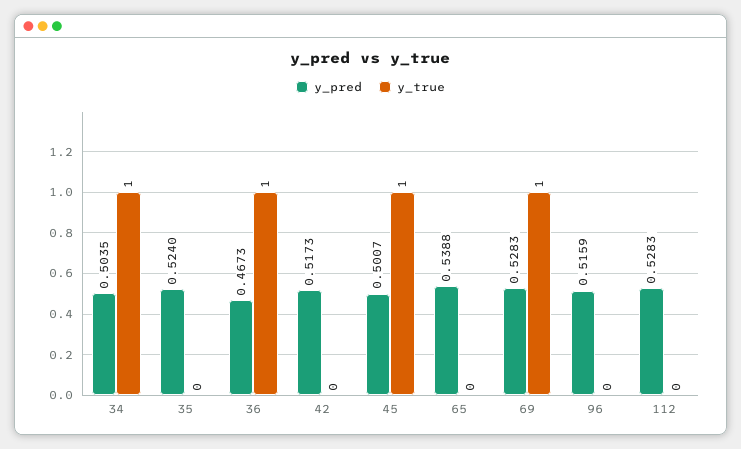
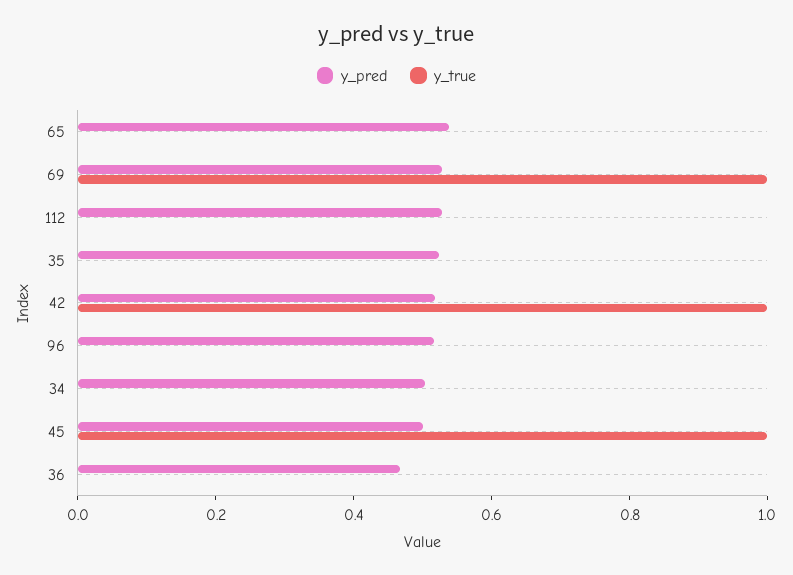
  {
    "y_pred": {
      "34": 0.5035,
      "35": 0.524,
      "36": 0.4673,
      "42": 0.5173,
      "45": 0.5007,
      "65": 0.5388,
      "69": 0.5283,
      "96": 0.5159,
      "112": 0.5283
    },
    "y_true": {
-     "34": 1,
+     "34": 0,
      "35": 0,
-     "36": 1,
+     "36": 0,
-     "42": 0,
+     "42": 1,
      "45": 1,
      "65": 0,
      "69": 1,
      "96": 0,
      "112": 0
    }
  }

